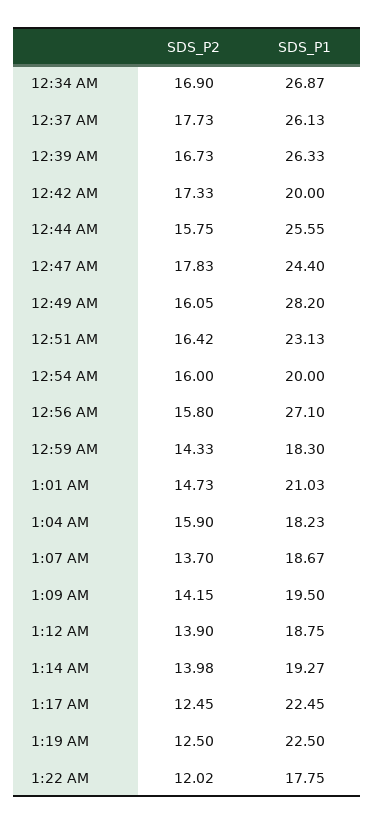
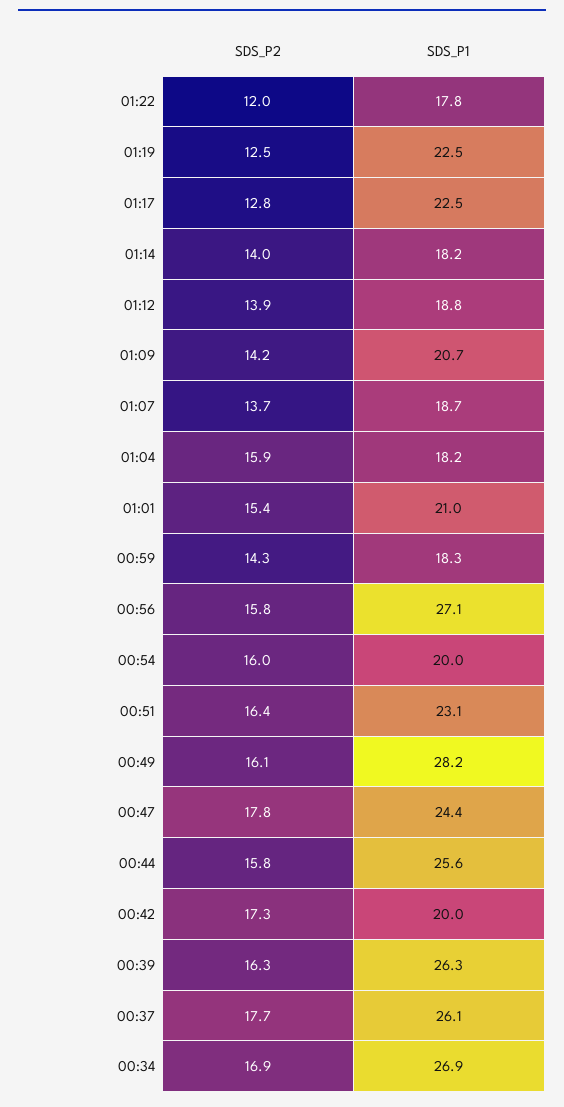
  {
    "SDS_P2": {
      "12:34 AM": 16.9,
      "12:37 AM": 17.73,
-     "12:39 AM": 16.73,
+     "12:39 AM": 16.3,
      "12:42 AM": 17.33,
      "12:44 AM": 15.75,
      "12:47 AM": 17.83,
      "12:49 AM": 16.05,
      "12:51 AM": 16.42,
      "12:54 AM": 16,
      "12:56 AM": 15.8,
      "12:59 AM": 14.33,
-     "1:01 AM": 14.73,
+     "1:01 AM": 15.4,
      "1:04 AM": 15.9,
      "1:07 AM": 13.7,
      "1:09 AM": 14.15,
      "1:12 AM": 13.9,
      "1:14 AM": 13.98,
-     "1:17 AM": 12.45,
+     "1:17 AM": 12.8,
      "1:19 AM": 12.5,
      "1:22 AM": 12.02
    },
    "SDS_P1": {
      "12:34 AM": 26.87,
      "12:37 AM": 26.13,
      "12:39 AM": 26.33,
      "12:42 AM": 20,
      "12:44 AM": 25.55,
      "12:47 AM": 24.4,
      "12:49 AM": 28.2,
      "12:51 AM": 23.13,
      "12:54 AM": 20,
      "12:56 AM": 27.1,
      "12:59 AM": 18.3,
      "1:01 AM": 21.03,
      "1:04 AM": 18.23,
      "1:07 AM": 18.67,
-     "1:09 AM": 19.5,
+     "1:09 AM": 20.7,
      "1:12 AM": 18.75,
-     "1:14 AM": 19.27,
+     "1:14 AM": 18.2,
      "1:17 AM": 22.45,
      "1:19 AM": 22.5,
      "1:22 AM": 17.75
    }
  }

